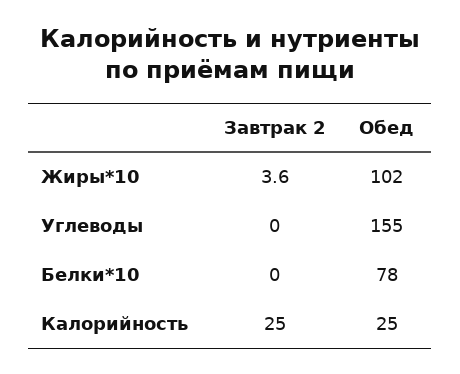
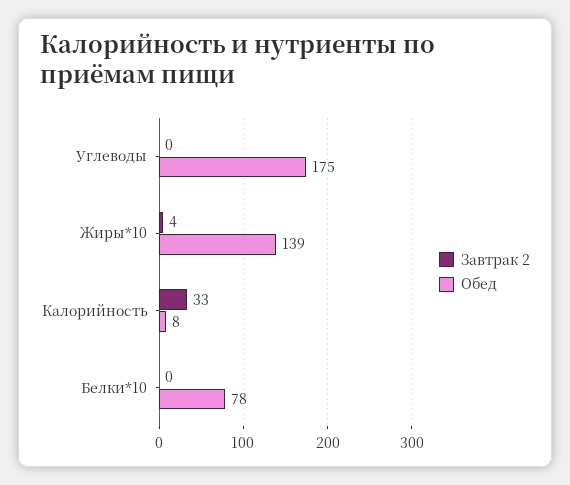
  {
    "Завтрак 2": {
      "Жиры*10": 3.6,
      "Углеводы": 0,
      "Белки*10": 0,
-     "Калорийность": 25
+     "Калорийность": 33
    },
    "Обед": {
-     "Жиры*10": 102,
+     "Жиры*10": 139,
-     "Углеводы": 155,
+     "Углеводы": 175,
      "Белки*10": 78,
-     "Калорийность": 25
+     "Калорийность": 8
    }
  }

